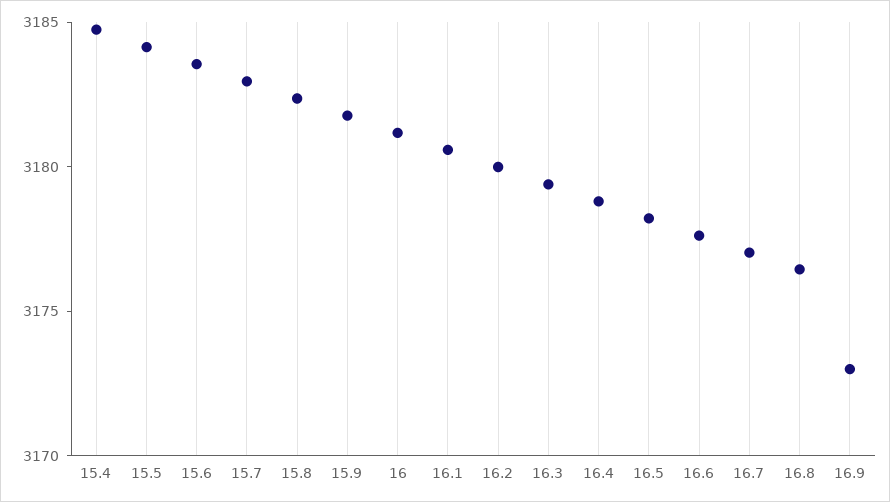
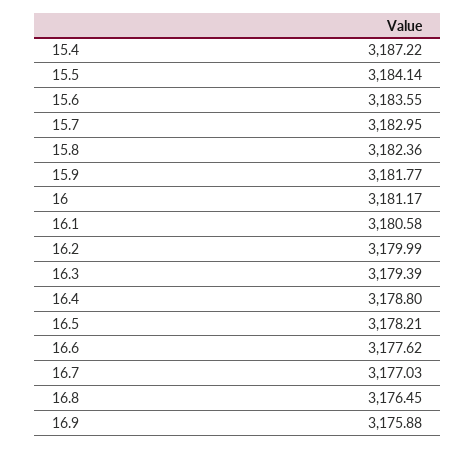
  {
-   "15.4": 3185,
+   "15.4": 3187.22,
    "15.5": 3184.14,
    "15.6": 3183.55,
    "15.7": 3182.95,
    "15.8": 3182.36,
    "15.9": 3181.77,
    "16": 3181.17,
    "16.1": 3180.58,
    "16.2": 3179.99,
    "16.3": 3179.39,
    "16.4": 3178.8,
    "16.5": 3178.21,
    "16.6": 3177.62,
    "16.7": 3177.03,
    "16.8": 3176.45,
-   "16.9": 3173
+   "16.9": 3175.88
  }

